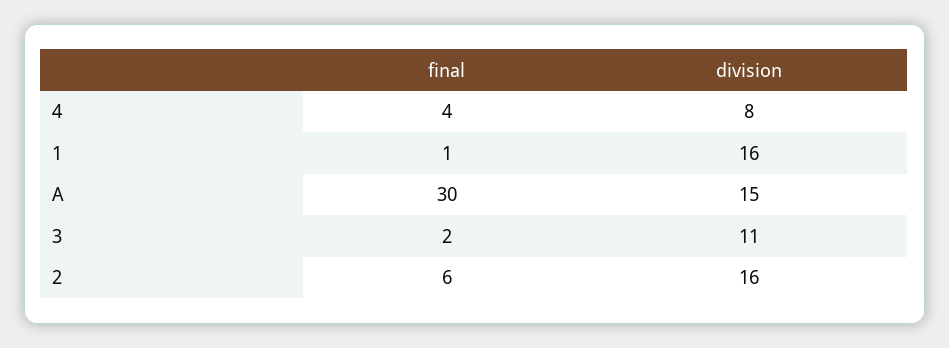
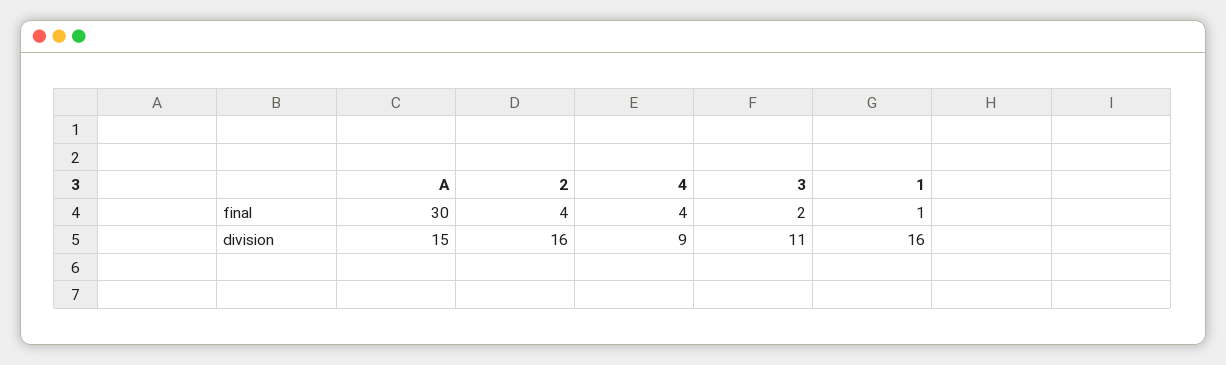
  {
    "final": {
      "4": 4,
      "1": 1,
      "A": 30,
      "3": 2,
-     "2": 6
+     "2": 4
    },
    "division": {
-     "4": 8,
+     "4": 9,
      "1": 16,
      "A": 15,
      "3": 11,
      "2": 16
    }
  }

